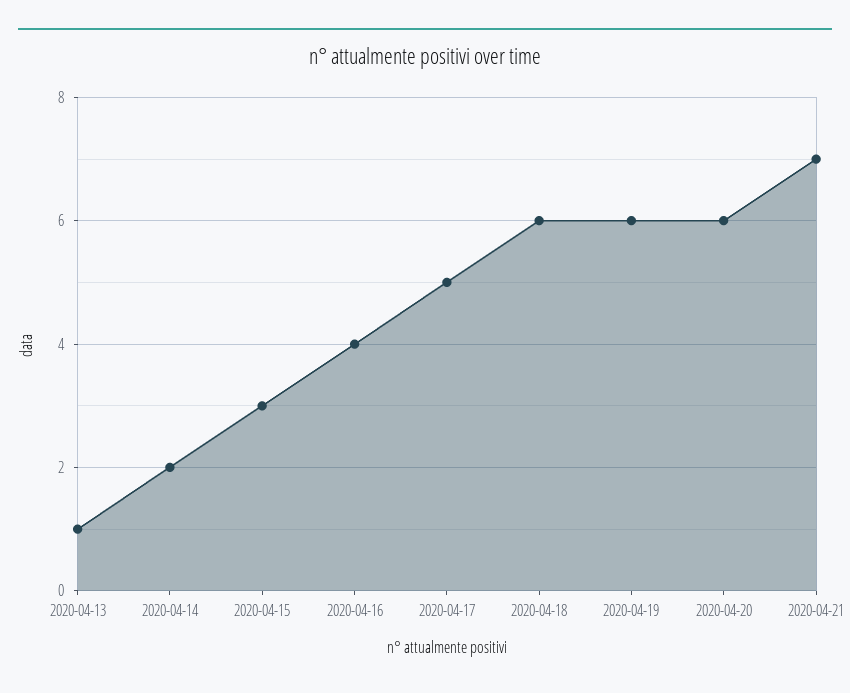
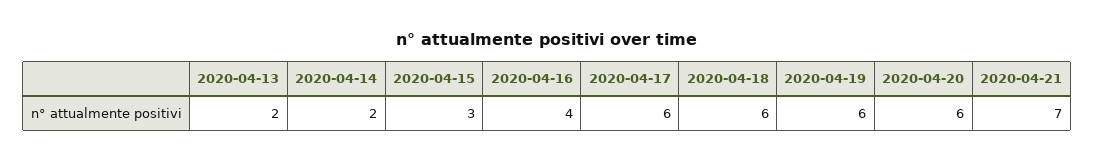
  {
-   "2020-04-13": 1,
+   "2020-04-13": 2,
    "2020-04-14": 2,
    "2020-04-15": 3,
    "2020-04-16": 4,
-   "2020-04-17": 5,
+   "2020-04-17": 6,
    "2020-04-18": 6,
    "2020-04-19": 6,
    "2020-04-20": 6,
    "2020-04-21": 7
  }

